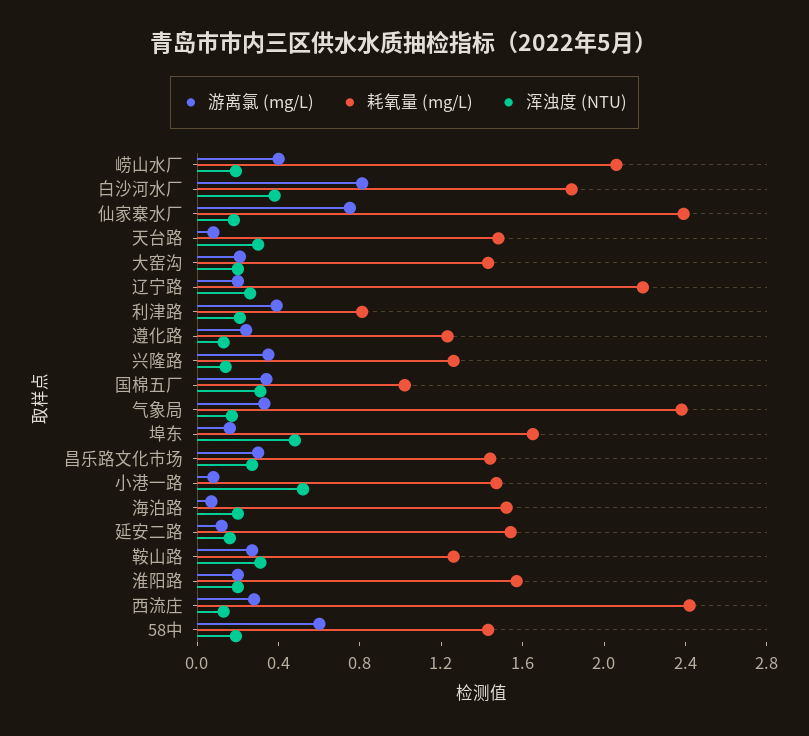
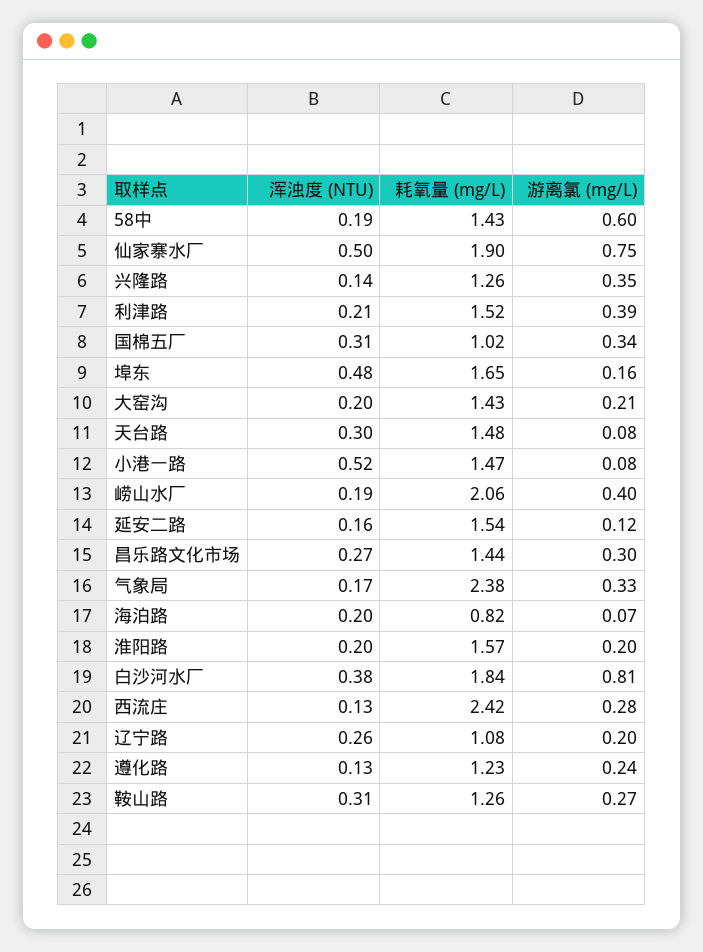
  {
    "游离氯 (mg/L)": {
      "崂山水厂": 0.4,
      "白沙河水厂": 0.81,
      "仙家寨水厂": 0.75,
      "天台路": 0.08,
      "大窑沟": 0.21,
      "辽宁路": 0.2,
      "利津路": 0.39,
      "遵化路": 0.24,
      "兴隆路": 0.35,
      "国棉五厂": 0.34,
      "气象局": 0.33,
      "埠东": 0.16,
      "昌乐路文化市场": 0.3,
      "小港一路": 0.08,
      "海泊路": 0.07,
      "延安二路": 0.12,
      "鞍山路": 0.27,
      "淮阳路": 0.2,
      "西流庄": 0.28,
      "58中": 0.6
    },
    "耗氧量 (mg/L)": {
      "崂山水厂": 2.06,
      "白沙河水厂": 1.84,
-     "仙家寨水厂": 2.4,
+     "仙家寨水厂": 1.9,
      "天台路": 1.48,
      "大窑沟": 1.43,
-     "辽宁路": 2.2,
+     "辽宁路": 1.08,
-     "利津路": 0.8,
+     "利津路": 1.52,
      "遵化路": 1.23,
      "兴隆路": 1.26,
      "国棉五厂": 1.02,
      "气象局": 2.38,
      "埠东": 1.65,
      "昌乐路文化市场": 1.44,
      "小港一路": 1.47,
-     "海泊路": 1.5,
+     "海泊路": 0.82,
      "延安二路": 1.54,
      "鞍山路": 1.26,
      "淮阳路": 1.57,
      "西流庄": 2.42,
      "58中": 1.43
    },
    "浑浊度 (NTU)": {
      "崂山水厂": 0.19,
      "白沙河水厂": 0.38,
-     "仙家寨水厂": 0.2,
+     "仙家寨水厂": 0.5,
      "天台路": 0.3,
      "大窑沟": 0.2,
      "辽宁路": 0.26,
      "利津路": 0.21,
      "遵化路": 0.13,
      "兴隆路": 0.14,
      "国棉五厂": 0.31,
      "气象局": 0.17,
      "埠东": 0.48,
      "昌乐路文化市场": 0.27,
      "小港一路": 0.52,
      "海泊路": 0.2,
      "延安二路": 0.16,
      "鞍山路": 0.31,
      "淮阳路": 0.2,
      "西流庄": 0.13,
      "58中": 0.19
    }
  }

